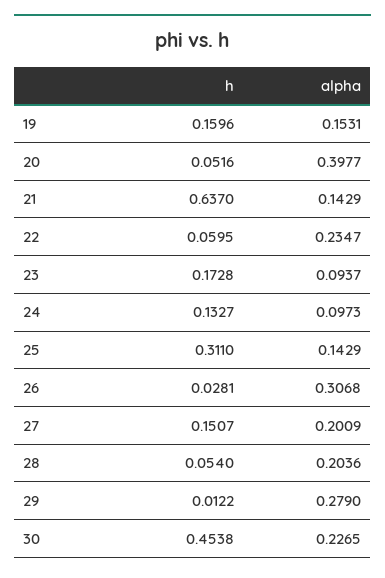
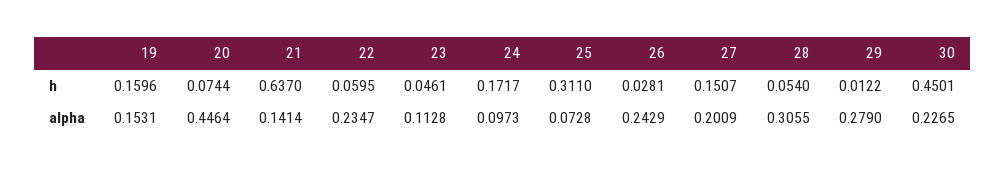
  {
    "h": {
      "19": 0.1596,
-     "20": 0.0516,
+     "20": 0.0744,
      "21": 0.637,
      "22": 0.0595,
-     "23": 0.1728,
+     "23": 0.0461,
-     "24": 0.1327,
+     "24": 0.1717,
      "25": 0.311,
      "26": 0.0281,
      "27": 0.1507,
      "28": 0.054,
      "29": 0.0122,
-     "30": 0.4538
+     "30": 0.4501
    },
    "alpha": {
      "19": 0.1531,
-     "20": 0.3977,
+     "20": 0.4464,
-     "21": 0.1429,
+     "21": 0.1414,
      "22": 0.2347,
-     "23": 0.0937,
+     "23": 0.1128,
      "24": 0.0973,
-     "25": 0.1429,
+     "25": 0.0728,
-     "26": 0.3068,
+     "26": 0.2429,
      "27": 0.2009,
-     "28": 0.2036,
+     "28": 0.3055,
      "29": 0.279,
      "30": 0.2265
    }
  }

